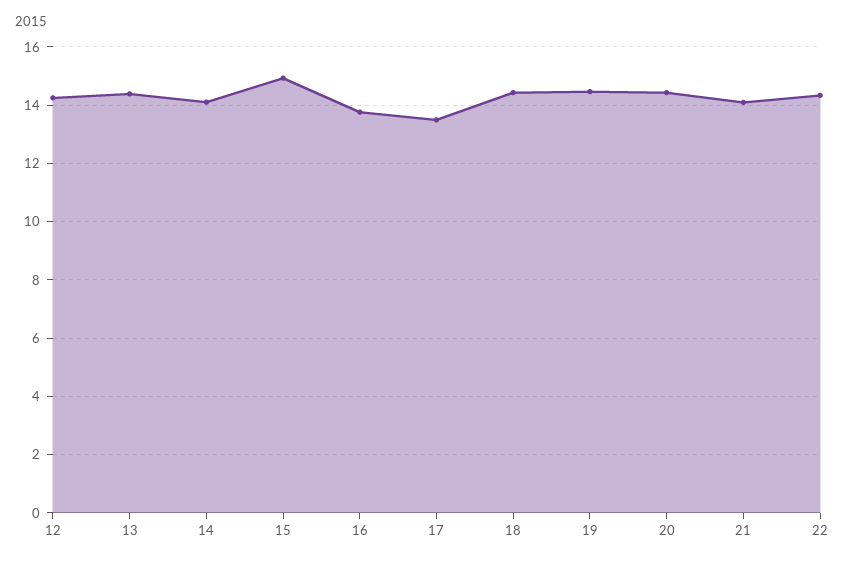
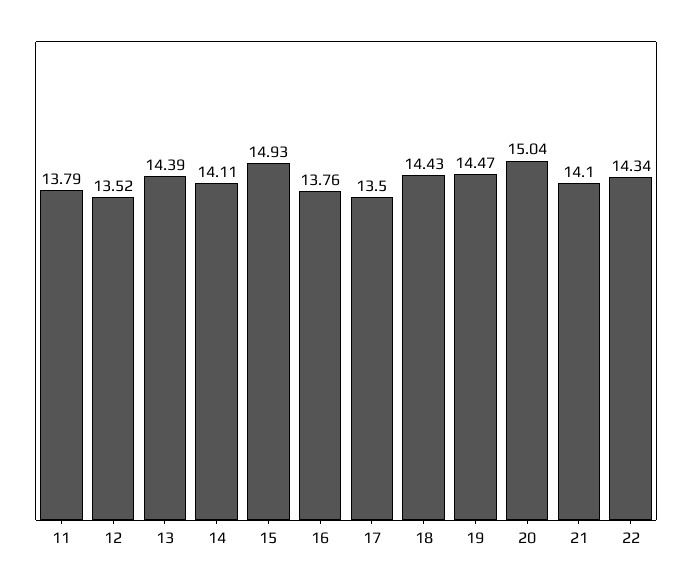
  {
-   "12": 14.25,
+   "12": 13.52,
    "13": 14.39,
    "14": 14.11,
    "15": 14.93,
    "16": 13.76,
    "17": 13.5,
    "18": 14.43,
    "19": 14.47,
-   "20": 14.5,
+   "20": 15.04,
    "21": 14.1,
-   "22": 14.34
+   "22": 14.34,
+   "11": 13.79
  }

